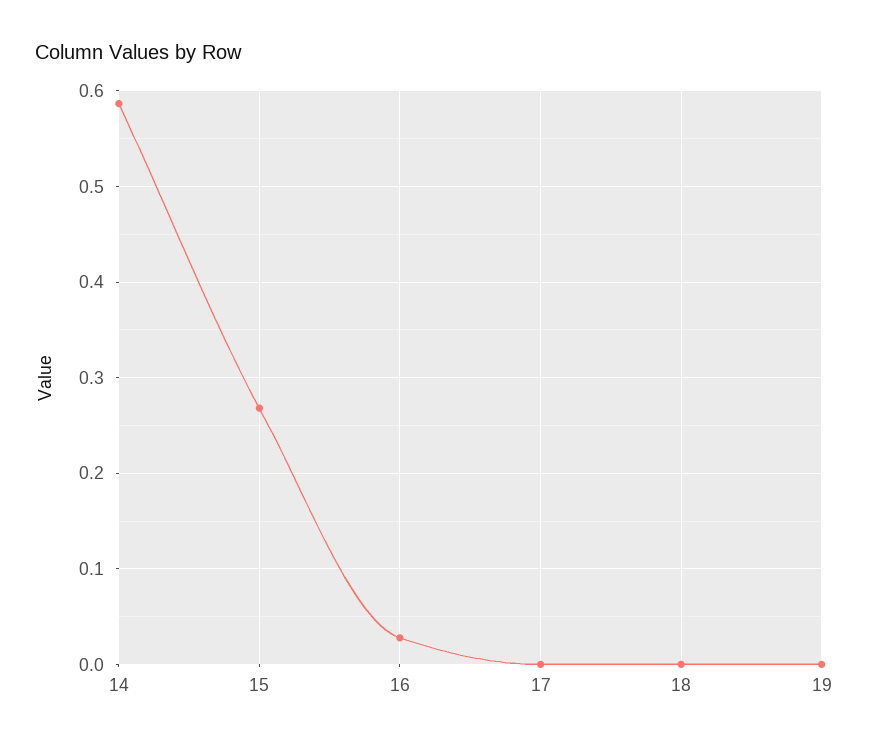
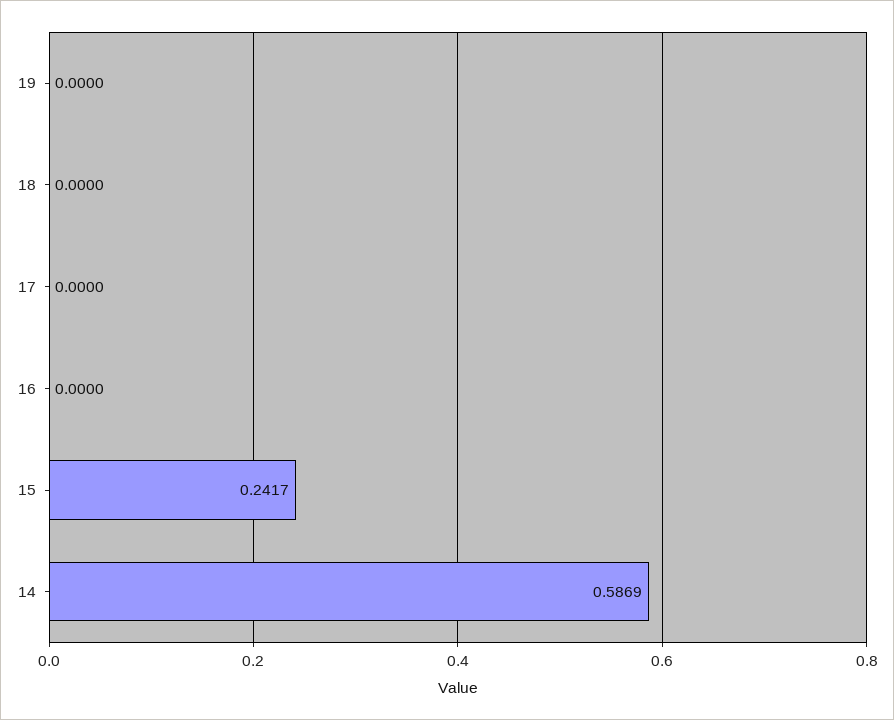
  {
    "14": 0.5869,
-   "15": 0.27,
+   "15": 0.2417,
-   "16": 0.03,
+   "16": 0,
    "17": 0,
    "18": 0,
    "19": 0
  }

